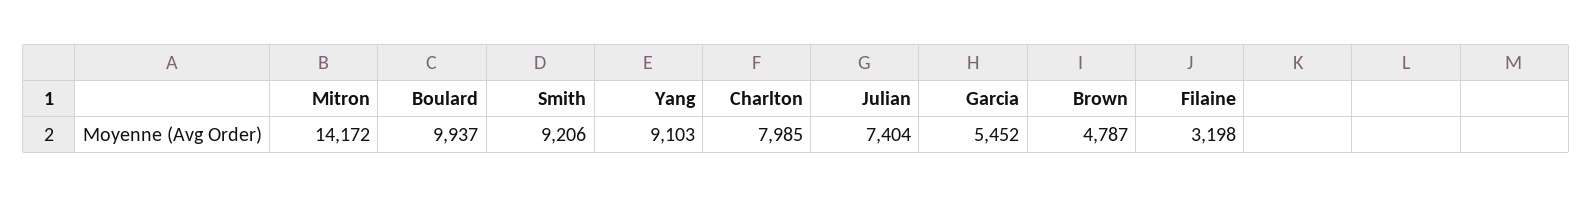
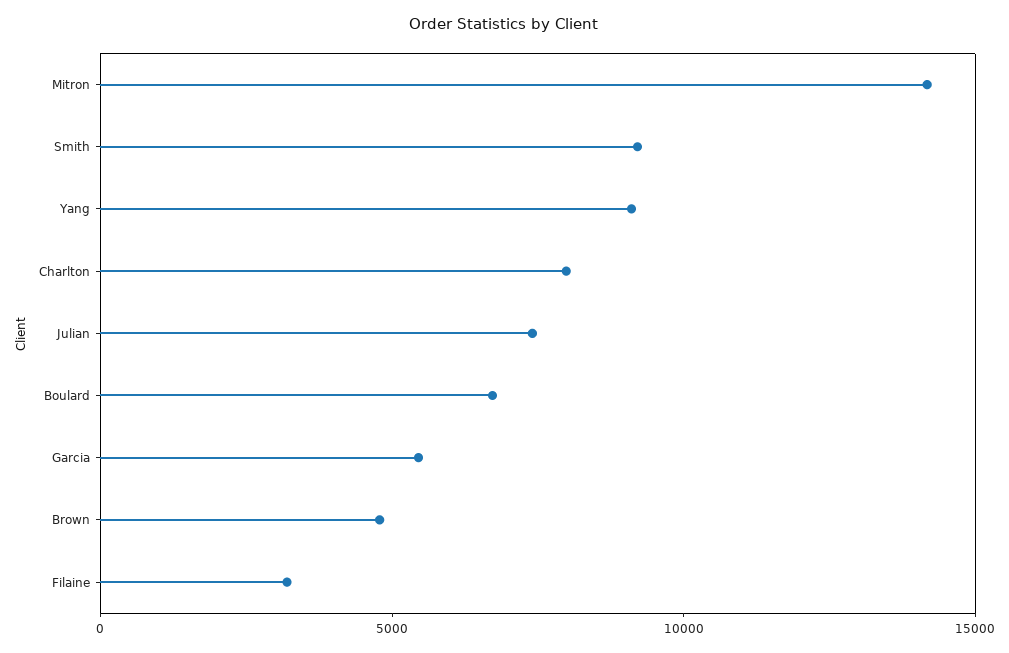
  {
    "Mitron": 14172,
-   "Boulard": 9937,
+   "Boulard": 7000,
    "Smith": 9206,
    "Yang": 9103,
    "Charlton": 7985,
    "Julian": 7404,
    "Garcia": 5452,
    "Brown": 4787,
    "Filaine": 3198
  }

